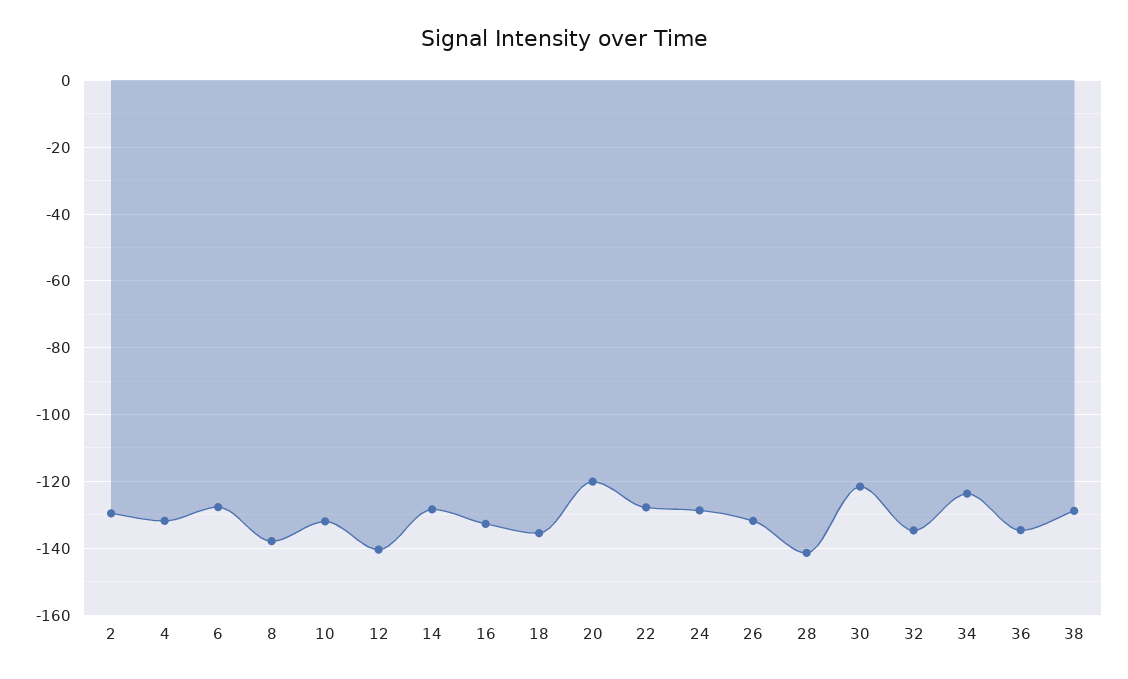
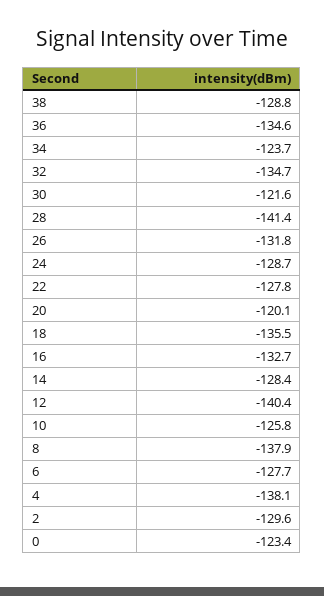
  {
    "2": -129.6,
-   "4": -132,
+   "4": -138.1,
    "6": -127.7,
    "8": -137.9,
-   "10": -132,
+   "10": -125.8,
    "12": -140.4,
    "14": -128.4,
    "16": -132.7,
    "18": -135.5,
    "20": -120.1,
    "22": -127.8,
    "24": -128.7,
    "26": -131.8,
    "28": -141.4,
    "30": -121.6,
    "32": -134.7,
    "34": -123.7,
    "36": -134.6,
-   "38": -128.8
+   "38": -128.8,
+   "0": -123.4
  }

